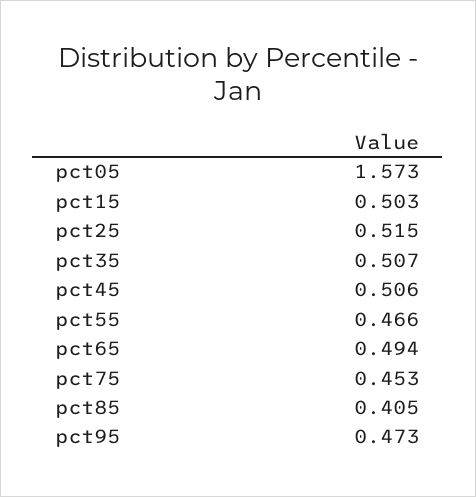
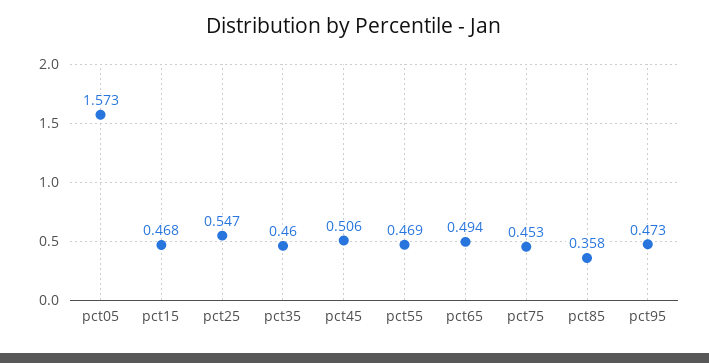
  {
    "pct05": 1.573,
-   "pct15": 0.503,
+   "pct15": 0.468,
-   "pct25": 0.515,
+   "pct25": 0.547,
-   "pct35": 0.507,
+   "pct35": 0.46,
    "pct45": 0.506,
-   "pct55": 0.466,
+   "pct55": 0.469,
    "pct65": 0.494,
    "pct75": 0.453,
-   "pct85": 0.405,
+   "pct85": 0.358,
    "pct95": 0.473
  }

